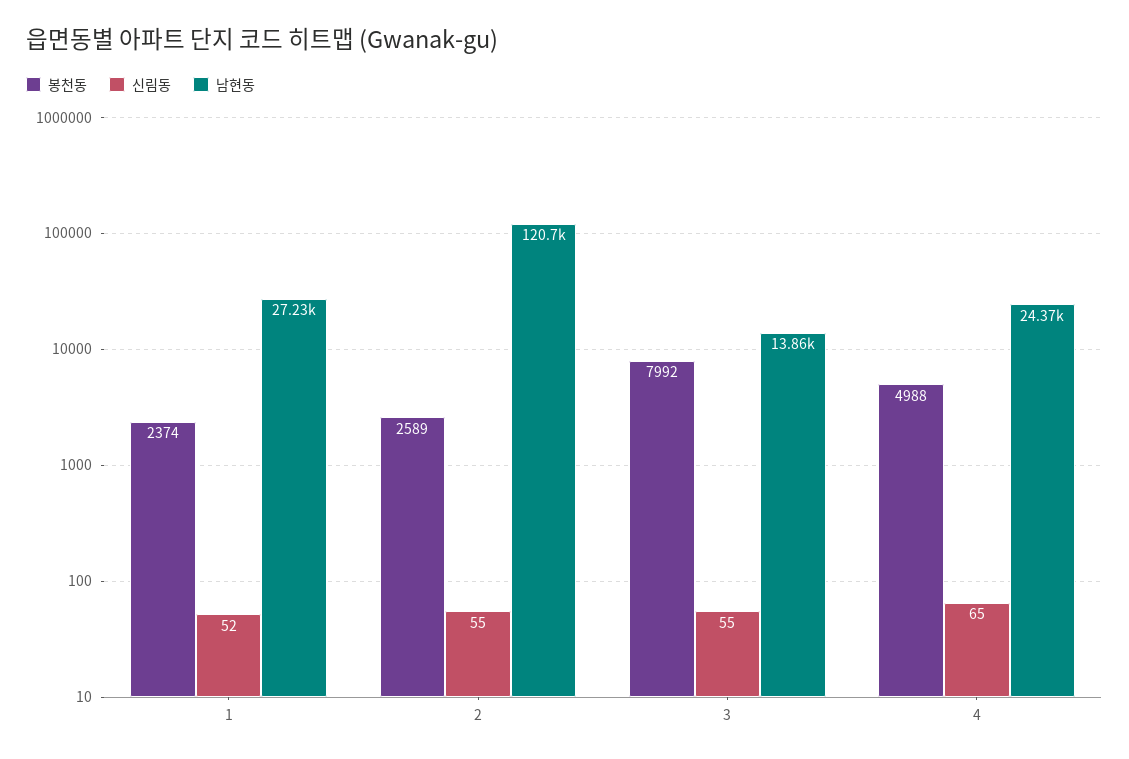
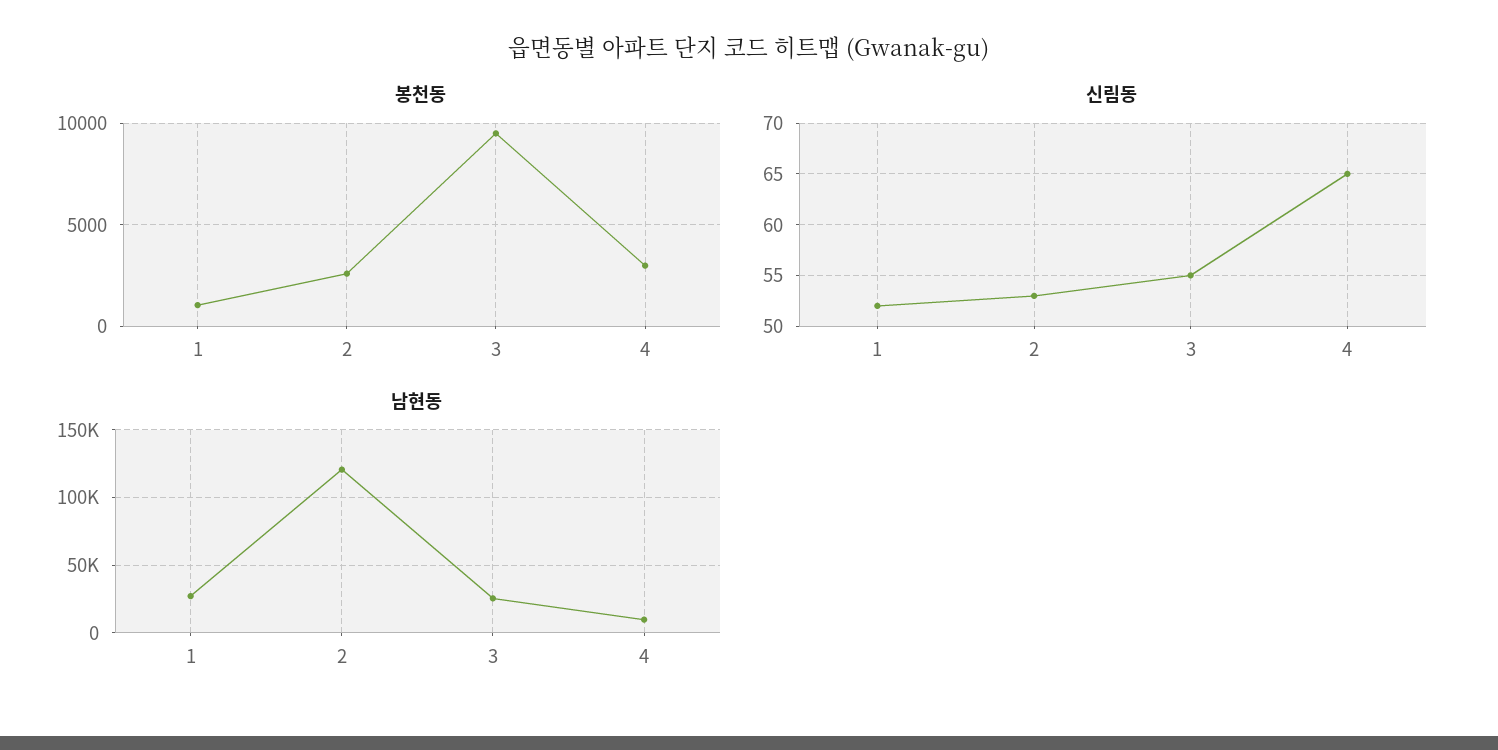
  {
    "봉천동": {
-     "1": 2374,
+     "1": 1000,
      "2": 2589,
-     "3": 7992,
+     "3": 9500,
-     "4": 4988
+     "4": 3000
    },
    "신림동": {
      "1": 52,
-     "2": 55,
+     "2": 53,
      "3": 55,
      "4": 65
    },
    "남현동": {
      "1": 27230,
      "2": 120700,
-     "3": 13860,
+     "3": 25000,
-     "4": 24370
+     "4": 10000
    }
  }

